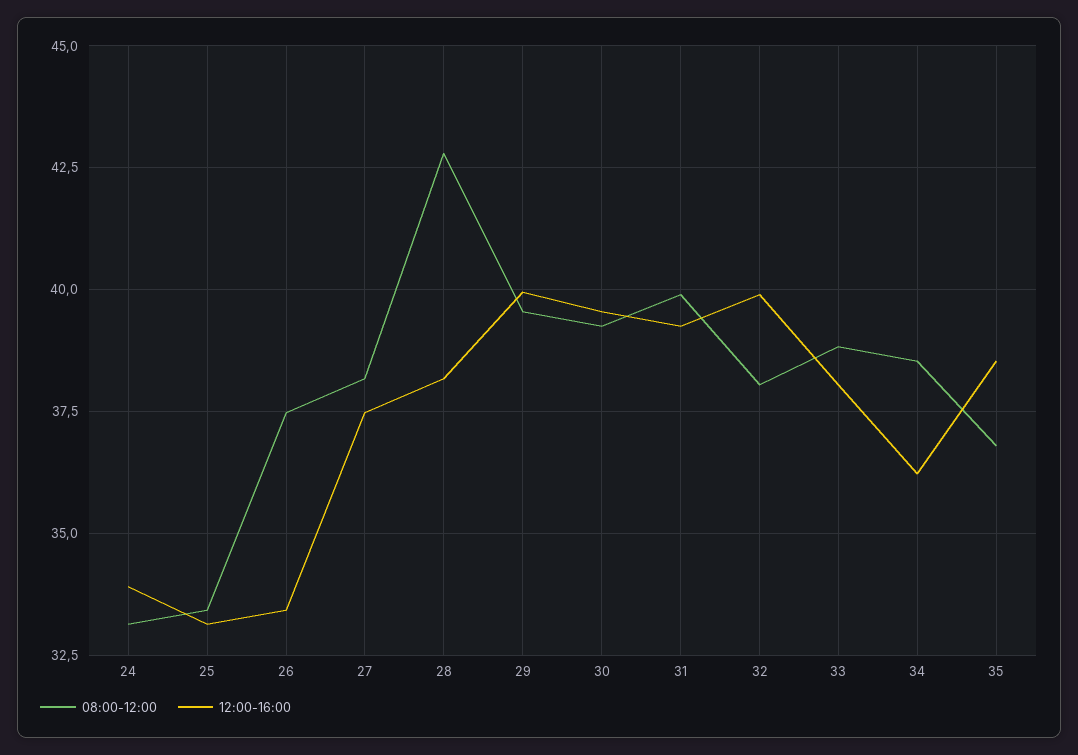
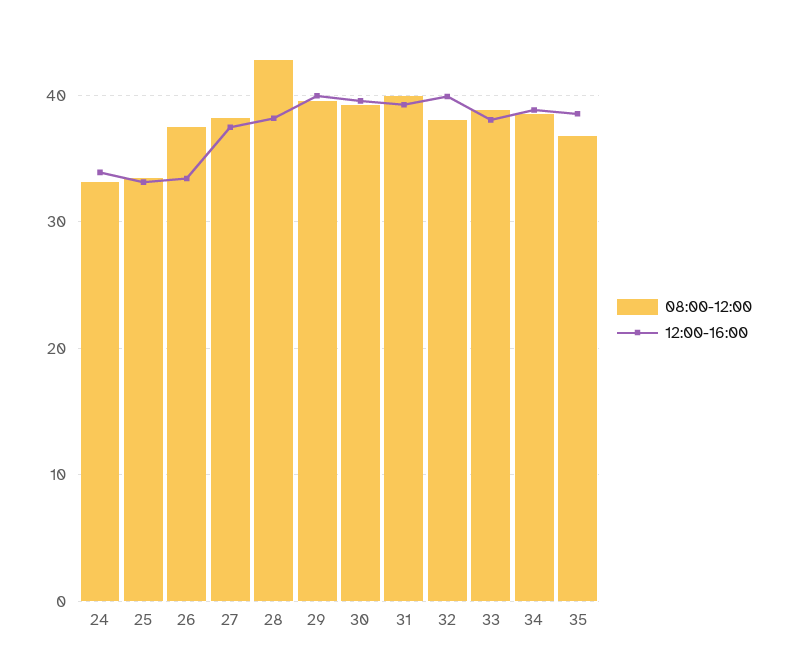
  {
    "08:00-12:00": {
      "24": 33.25,
      "25": 33.5,
      "26": 37.5,
      "27": 38.25,
      "28": 42.75,
      "29": 39.5,
      "30": 39.25,
      "31": 40,
      "32": 38,
      "33": 38.75,
      "34": 38.5,
      "35": 36.75
    },
    "12:00-16:00": {
      "24": 34,
      "25": 33.25,
      "26": 33.5,
      "27": 37.5,
      "28": 38.25,
      "29": 40,
      "30": 39.5,
      "31": 39.25,
      "32": 40,
      "33": 38,
-     "34": 36.25,
+     "34": 39,
      "35": 38.5
    }
  }

